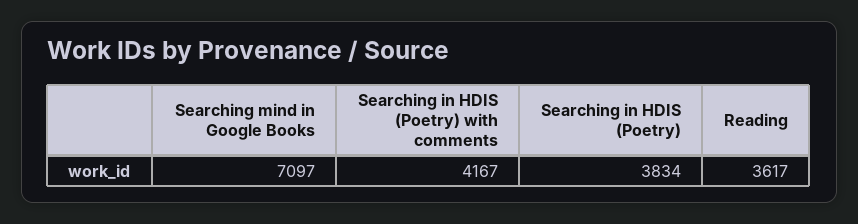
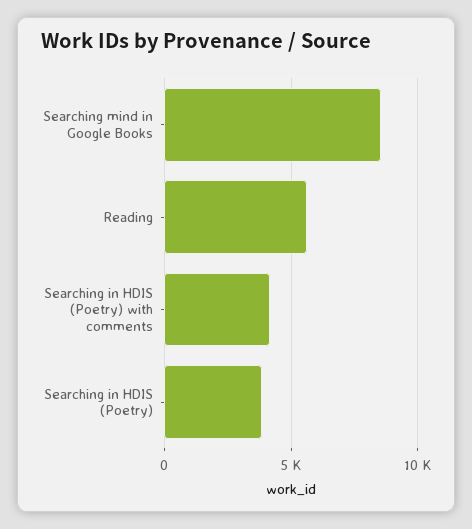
  {
-   "Searching mind in Google Books": 7097,
+   "Searching mind in Google Books": 8500,
    "Searching in HDIS (Poetry) with comments": 4167,
    "Searching in HDIS (Poetry)": 3834,
-   "Reading": 3617
+   "Reading": 5500
  }

